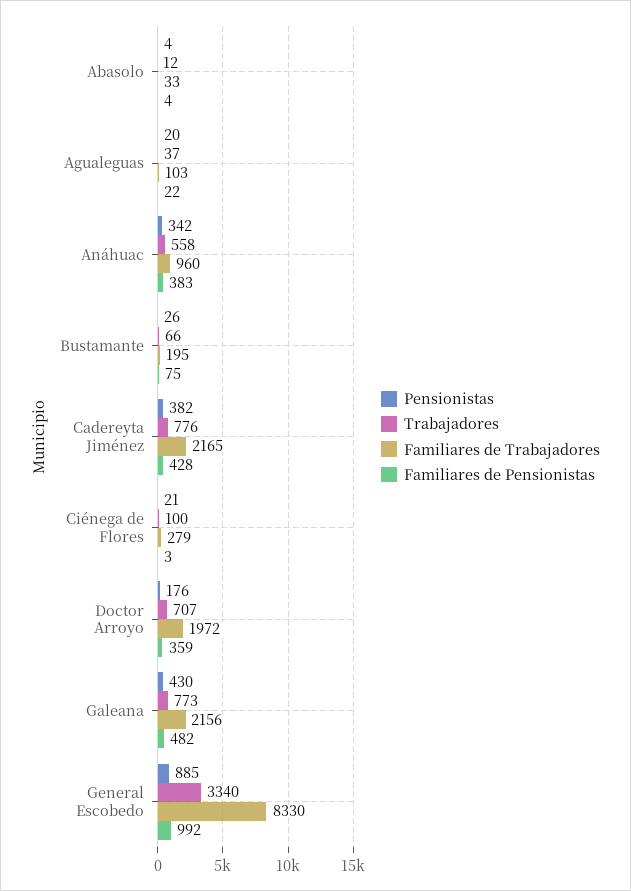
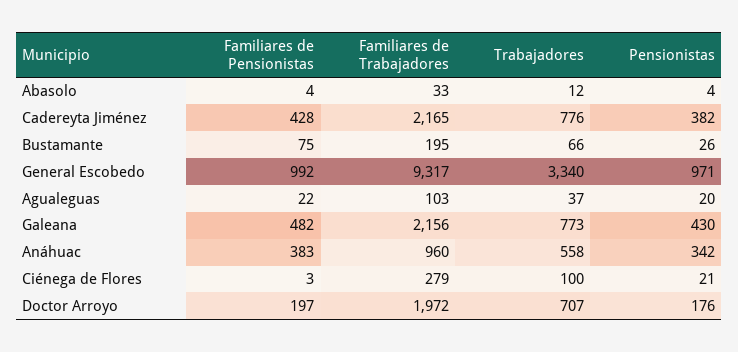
  {
    "Pensionistas": {
      "Abasolo": 4,
      "Agualeguas": 20,
      "Anáhuac": 342,
      "Bustamante": 26,
      "Cadereyta Jiménez": 382,
      "Ciénega de Flores": 21,
      "Doctor Arroyo": 176,
      "Galeana": 430,
-     "General Escobedo": 885
+     "General Escobedo": 971
    },
    "Trabajadores": {
      "Abasolo": 12,
      "Agualeguas": 37,
      "Anáhuac": 558,
      "Bustamante": 66,
      "Cadereyta Jiménez": 776,
      "Ciénega de Flores": 100,
      "Doctor Arroyo": 707,
      "Galeana": 773,
      "General Escobedo": 3340
    },
    "Familiares de Trabajadores": {
      "Abasolo": 33,
      "Agualeguas": 103,
      "Anáhuac": 960,
      "Bustamante": 195,
      "Cadereyta Jiménez": 2165,
      "Ciénega de Flores": 279,
      "Doctor Arroyo": 1972,
      "Galeana": 2156,
-     "General Escobedo": 8330
+     "General Escobedo": 9317
    },
    "Familiares de Pensionistas": {
      "Abasolo": 4,
      "Agualeguas": 22,
      "Anáhuac": 383,
      "Bustamante": 75,
      "Cadereyta Jiménez": 428,
      "Ciénega de Flores": 3,
-     "Doctor Arroyo": 359,
+     "Doctor Arroyo": 197,
      "Galeana": 482,
      "General Escobedo": 992
    }
  }

